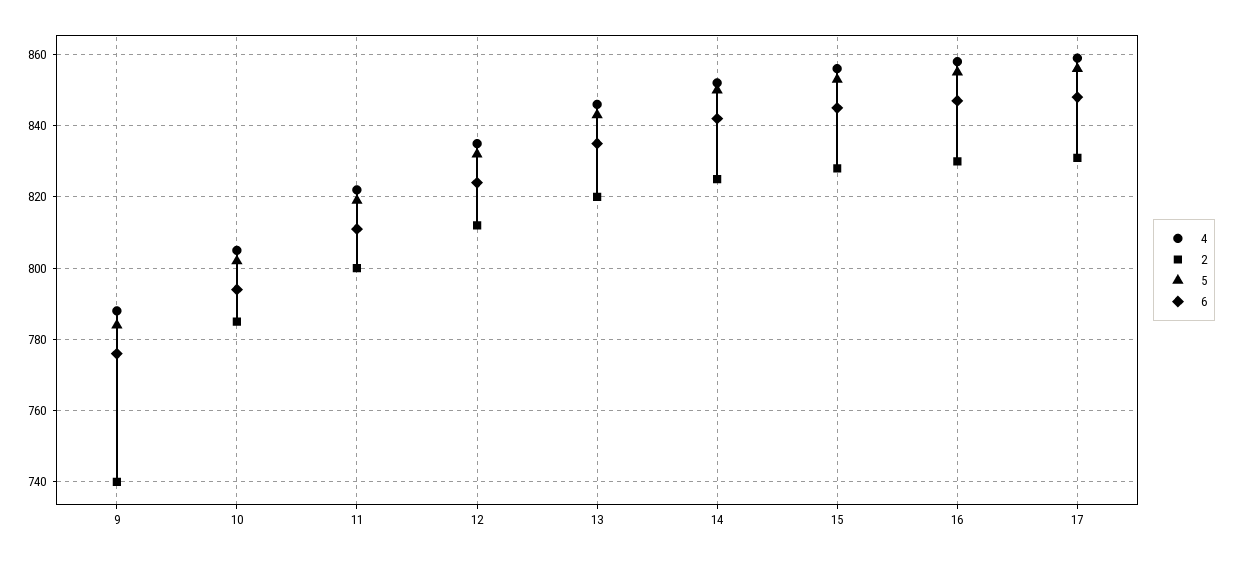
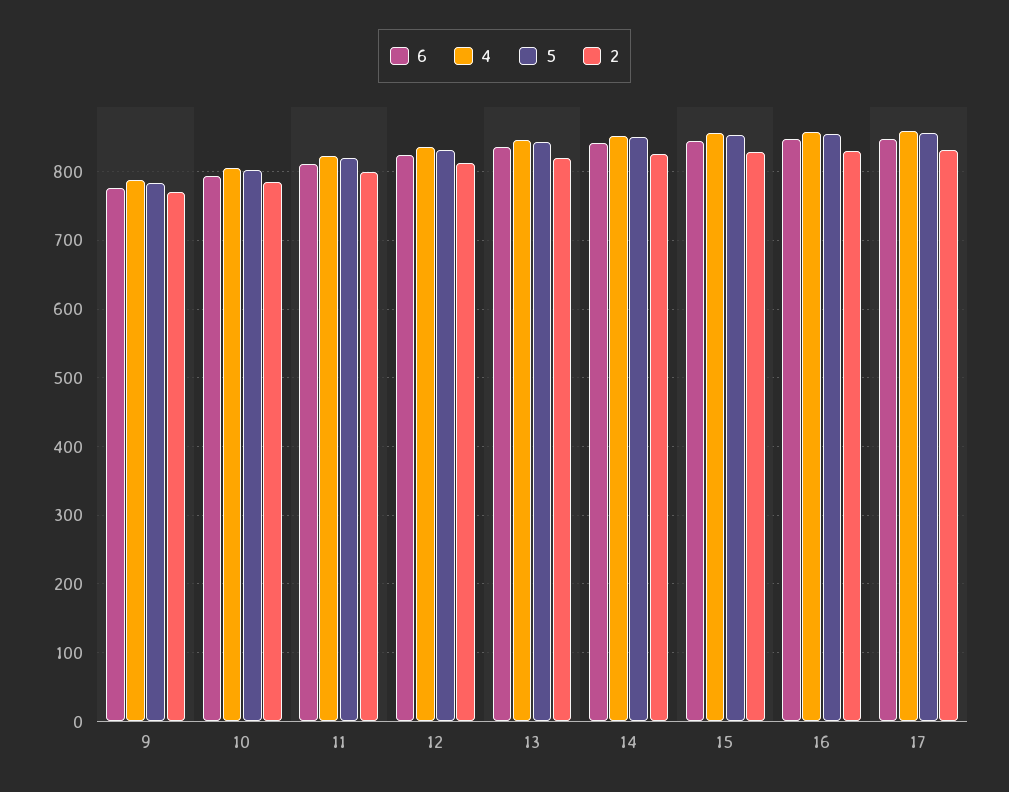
  {
    "4": {
      "9": 790,
      "10": 805,
      "11": 820,
      "12": 835,
      "13": 845,
      "14": 850,
      "15": 855,
      "16": 860,
      "17": 860
    },
    "2": {
-     "9": 740,
+     "9": 770,
      "10": 785,
      "11": 800,
      "12": 810,
      "13": 820,
      "14": 825,
      "15": 830,
      "16": 830,
      "17": 830
    },
    "5": {
      "9": 785,
      "10": 800,
      "11": 820,
      "12": 830,
      "13": 845,
      "14": 850,
      "15": 855,
      "16": 855,
      "17": 855
    },
    "6": {
      "9": 775,
      "10": 795,
      "11": 810,
      "12": 825,
      "13": 835,
      "14": 840,
      "15": 845,
      "16": 845,
      "17": 850
    }
  }

